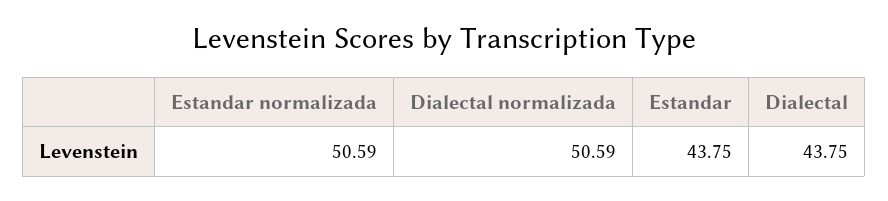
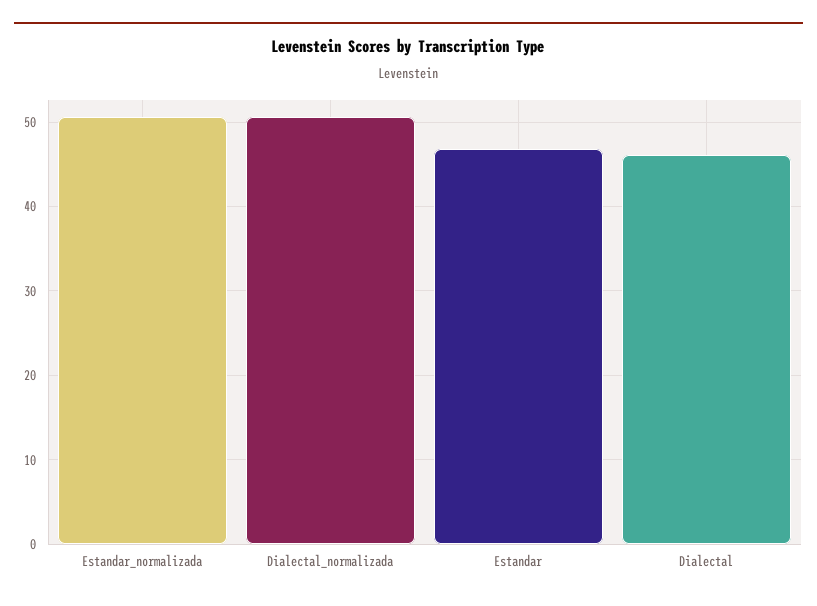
  {
    "Estandar normalizada": 50.59,
    "Dialectal normalizada": 50.59,
-   "Estandar": 43.75,
+   "Estandar": 47,
-   "Dialectal": 43.75
+   "Dialectal": 46
  }

